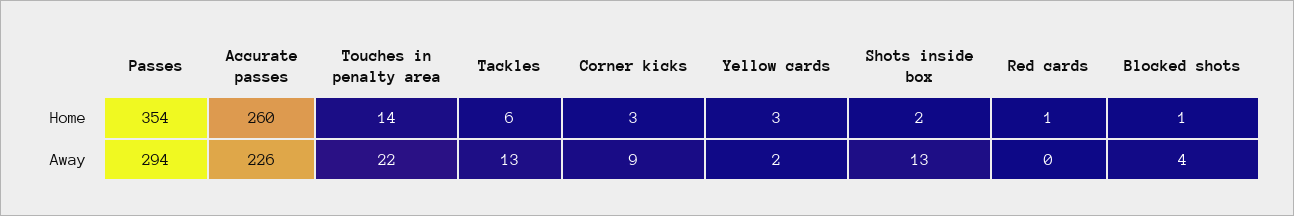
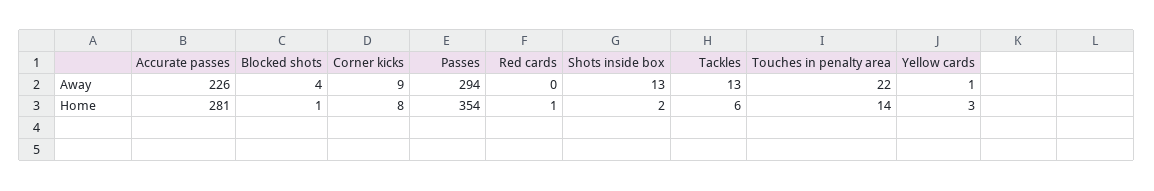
  {
    "Passes": {
      "Home": 354,
      "Away": 294
    },
    "Accurate passes": {
-     "Home": 260,
+     "Home": 281,
      "Away": 226
    },
    "Touches in penalty area": {
      "Home": 14,
      "Away": 22
    },
    "Tackles": {
      "Home": 6,
      "Away": 13
    },
    "Corner kicks": {
-     "Home": 3,
+     "Home": 8,
      "Away": 9
    },
    "Yellow cards": {
      "Home": 3,
-     "Away": 2
+     "Away": 1
    },
    "Shots inside box": {
      "Home": 2,
      "Away": 13
    },
    "Red cards": {
      "Home": 1,
      "Away": 0
    },
    "Blocked shots": {
      "Home": 1,
      "Away": 4
    }
  }

